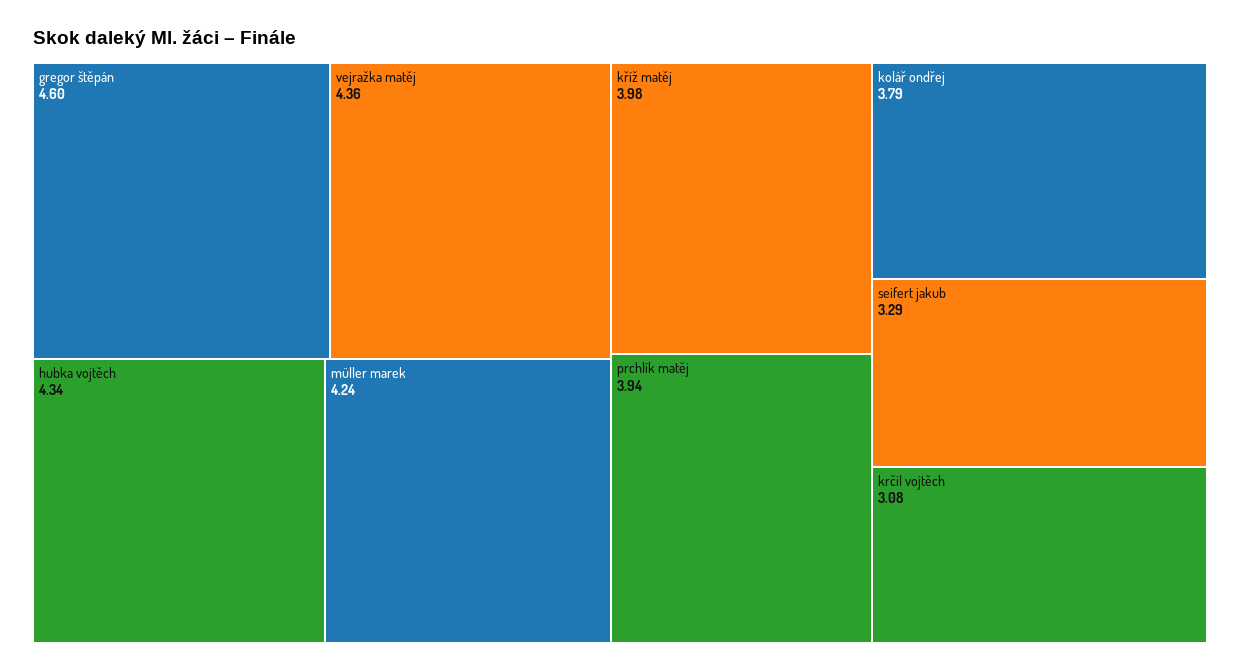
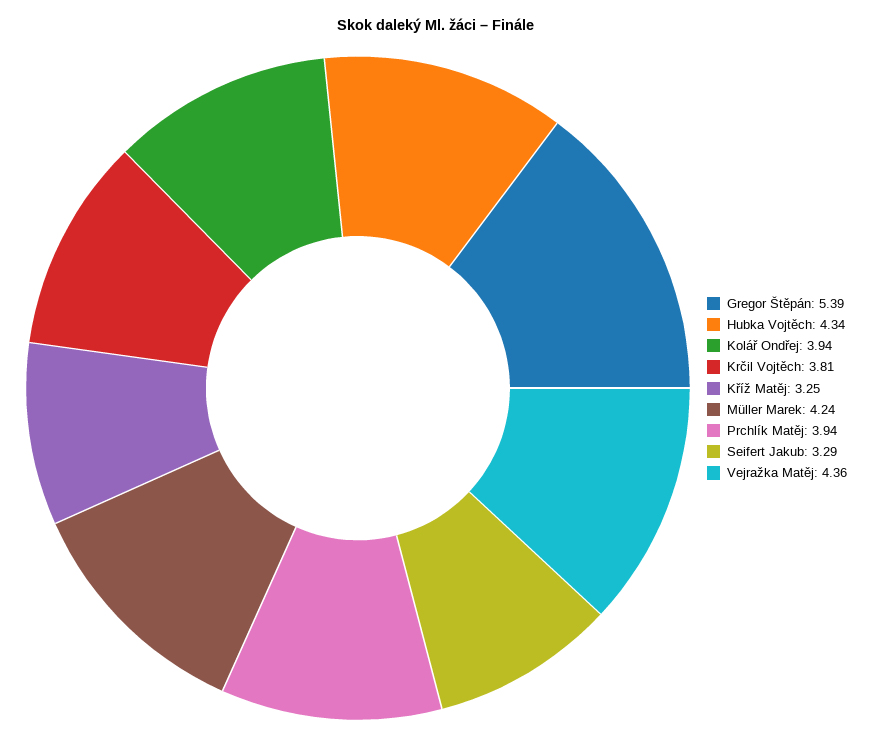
  {
-   "gregor štěpán": 4.6,
+   "gregor štěpán": 5.39,
    "vejražka matěj": 4.36,
    "hubka vojtěch": 4.34,
    "müller marek": 4.24,
-   "kříž matěj": 3.98,
+   "kříž matěj": 3.25,
    "prchlík matěj": 3.94,
-   "kolář ondřej": 3.79,
+   "kolář ondřej": 3.94,
    "seifert jakub": 3.29,
-   "krčil vojtěch": 3.08
+   "krčil vojtěch": 3.81
  }

